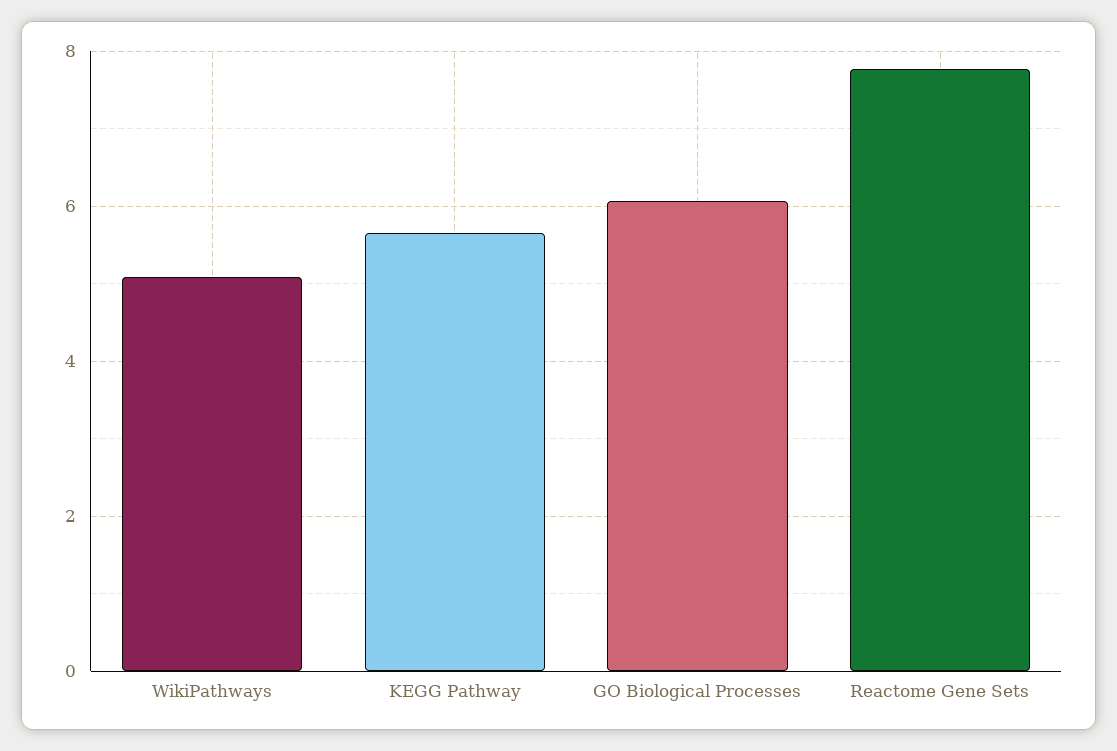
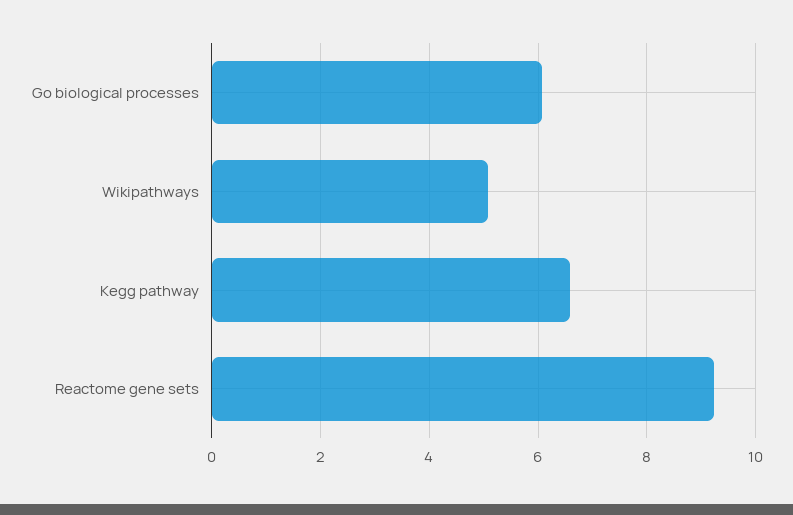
  {
    "WikiPathways": 5,
-   "KEGG Pathway": 5.6,
+   "KEGG Pathway": 6.6,
    "GO Biological Processes": 6,
-   "Reactome Gene Sets": 7.8
+   "Reactome Gene Sets": 9.2
  }

